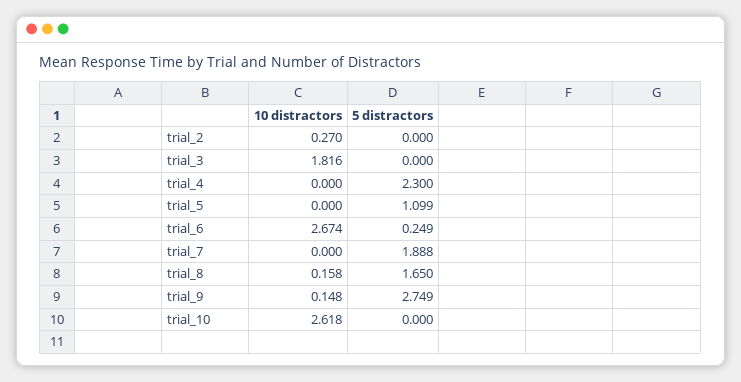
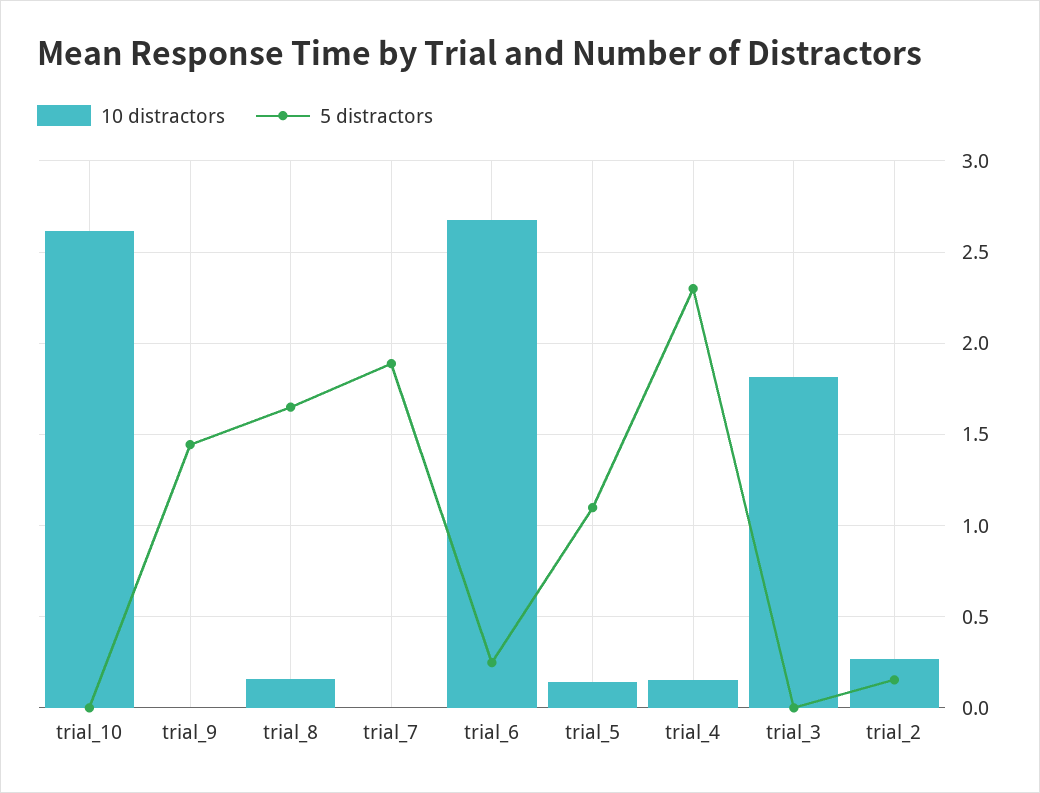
  {
    "10 distractors": {
      "trial_2": 0.27,
      "trial_3": 1.816,
-     "trial_4": 0,
+     "trial_4": 0.15,
-     "trial_5": 0,
+     "trial_5": 0.15,
      "trial_6": 2.674,
      "trial_7": 0,
      "trial_8": 0.158,
-     "trial_9": 0.148,
+     "trial_9": 0,
      "trial_10": 2.618
    },
    "5 distractors": {
-     "trial_2": 0,
+     "trial_2": 0.15,
      "trial_3": 0,
      "trial_4": 2.3,
      "trial_5": 1.099,
      "trial_6": 0.249,
      "trial_7": 1.888,
      "trial_8": 1.65,
-     "trial_9": 2.749,
+     "trial_9": 1.45,
      "trial_10": 0
    }
  }

